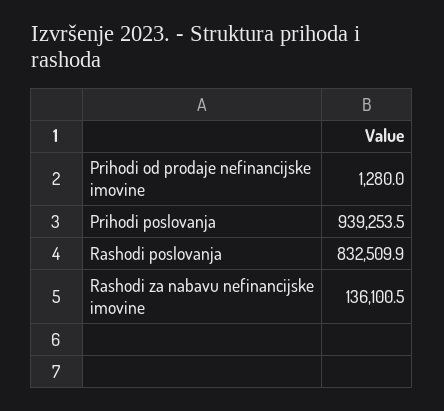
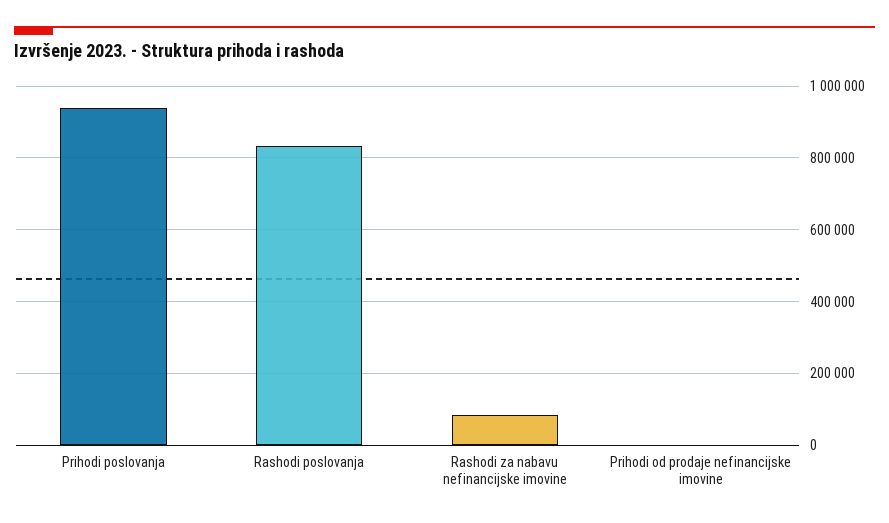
  {
    "Prihodi od prodaje nefinancijske imovine": 1280,
    "Prihodi poslovanja": 939253.5,
    "Rashodi poslovanja": 832509.9,
-   "Rashodi za nabavu nefinancijske imovine": 136100.5
+   "Rashodi za nabavu nefinancijske imovine": 80000
  }

